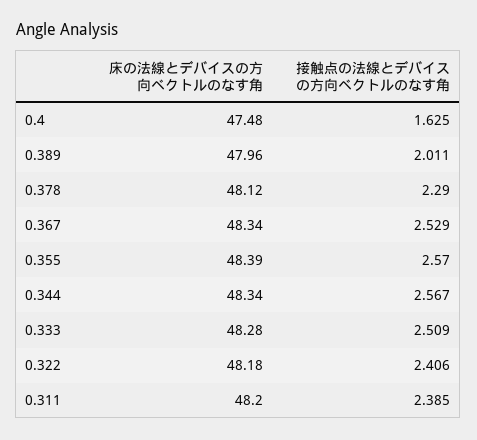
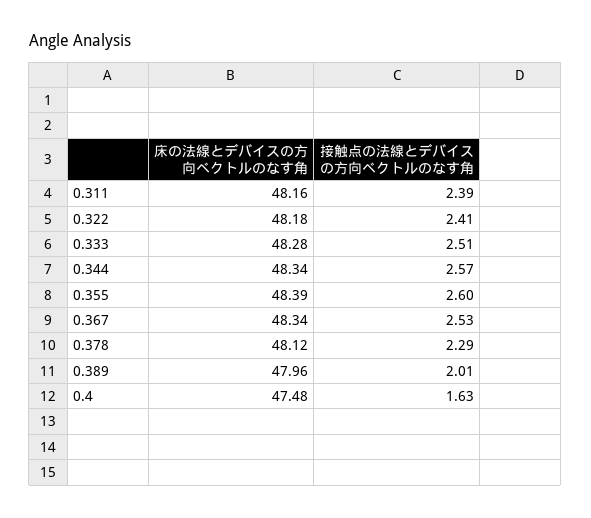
  {
    "床の法線とデバイスの方向ベクトルのなす角": {
      "0.4": 47.48,
      "0.389": 47.96,
      "0.378": 48.12,
      "0.367": 48.34,
      "0.355": 48.39,
      "0.344": 48.34,
      "0.333": 48.28,
      "0.322": 48.18,
-     "0.311": 48.2
+     "0.311": 48.16
    },
    "接触点の法線とデバイスの方向ベクトルのなす角": {
      "0.4": 1.625,
      "0.389": 2.011,
      "0.378": 2.29,
      "0.367": 2.529,
-     "0.355": 2.57,
+     "0.355": 2.6,
      "0.344": 2.567,
      "0.333": 2.509,
      "0.322": 2.406,
      "0.311": 2.385
    }
  }

